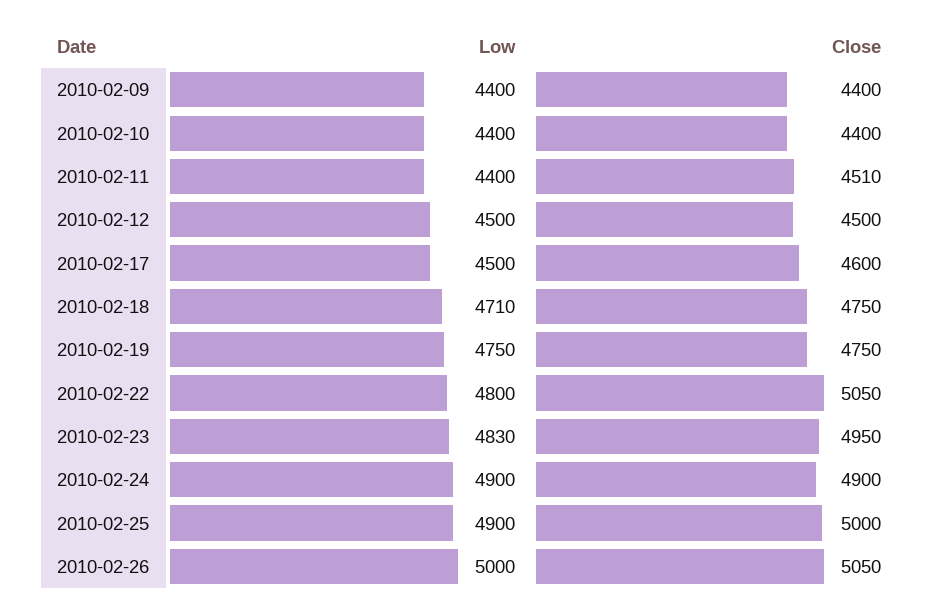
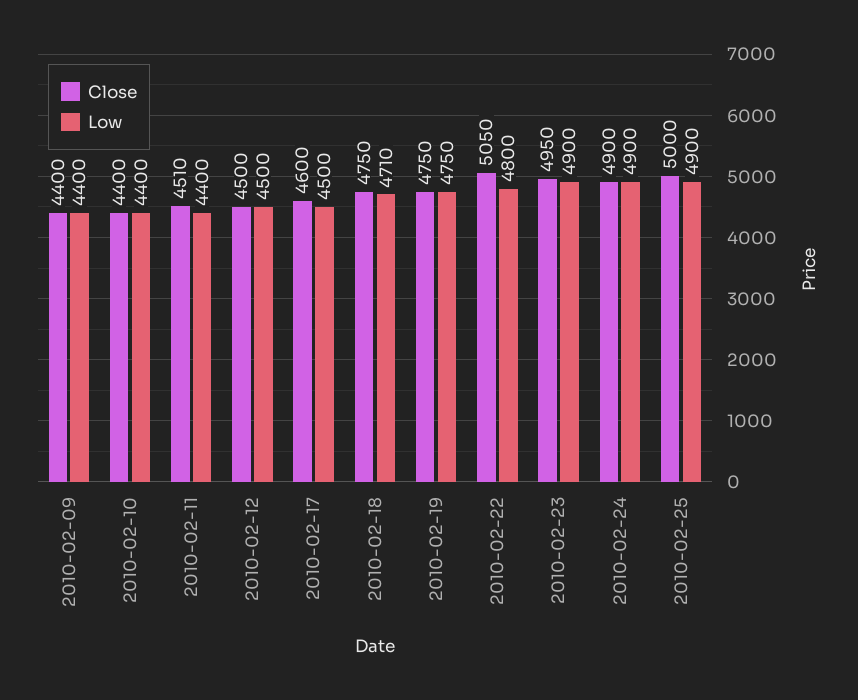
  {
    "Low": {
      "2010-02-09": 4400,
      "2010-02-10": 4400,
      "2010-02-11": 4400,
      "2010-02-12": 4500,
      "2010-02-17": 4500,
      "2010-02-18": 4710,
      "2010-02-19": 4750,
      "2010-02-22": 4800,
-     "2010-02-23": 4830,
+     "2010-02-23": 4900,
      "2010-02-24": 4900,
-     "2010-02-25": 4900,
+     "2010-02-25": 4900
-     "2010-02-26": 5000
    },
    "Close": {
      "2010-02-09": 4400,
      "2010-02-10": 4400,
      "2010-02-11": 4510,
      "2010-02-12": 4500,
      "2010-02-17": 4600,
      "2010-02-18": 4750,
      "2010-02-19": 4750,
      "2010-02-22": 5050,
      "2010-02-23": 4950,
      "2010-02-24": 4900,
-     "2010-02-25": 5000,
+     "2010-02-25": 5000
-     "2010-02-26": 5050
    }
  }

